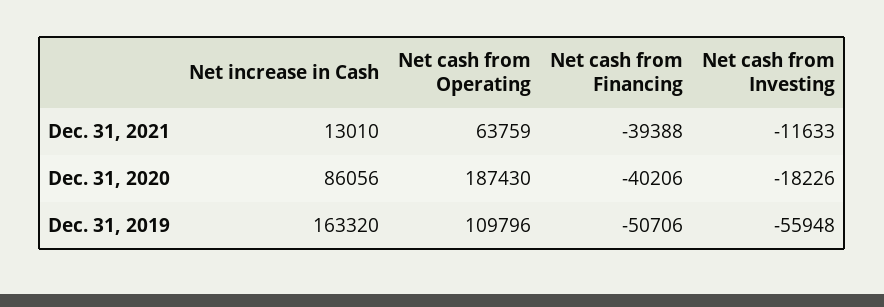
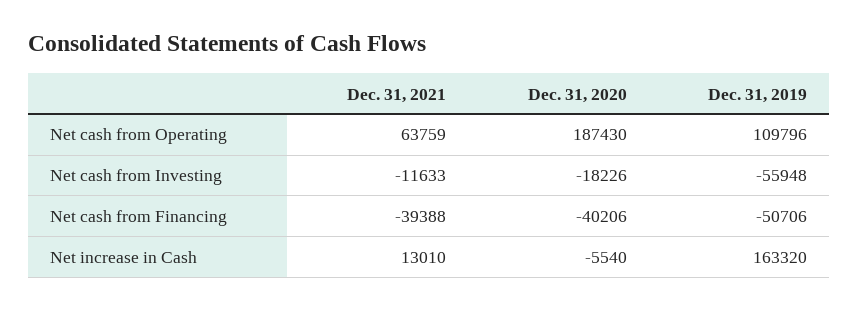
  {
    "Net increase in Cash": {
      "Dec. 31, 2021": 13010,
-     "Dec. 31, 2020": 86056,
+     "Dec. 31, 2020": -5540,
      "Dec. 31, 2019": 163320
    },
    "Net cash from Operating": {
      "Dec. 31, 2021": 63759,
      "Dec. 31, 2020": 187430,
      "Dec. 31, 2019": 109796
    },
    "Net cash from Financing": {
      "Dec. 31, 2021": -39388,
      "Dec. 31, 2020": -40206,
      "Dec. 31, 2019": -50706
    },
    "Net cash from Investing": {
      "Dec. 31, 2021": -11633,
      "Dec. 31, 2020": -18226,
      "Dec. 31, 2019": -55948
    }
  }

